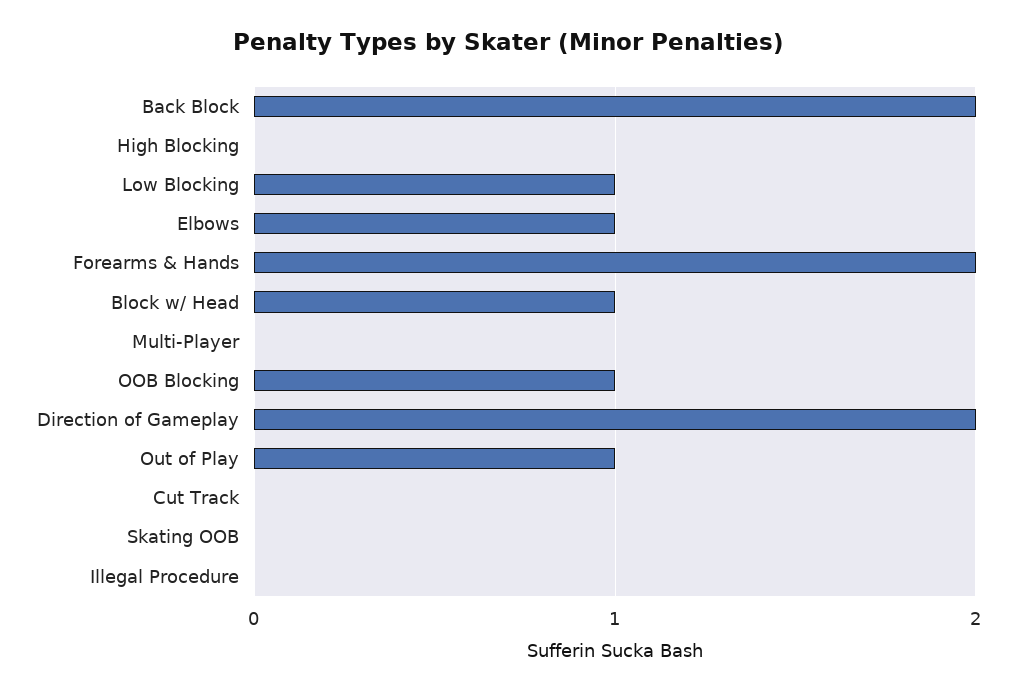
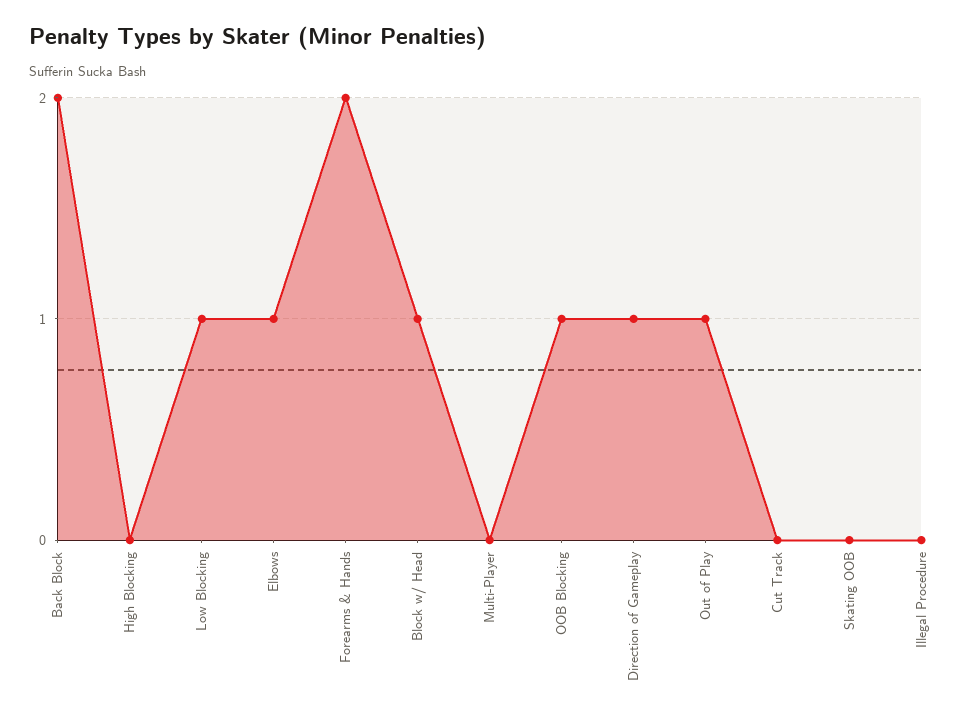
  {
    "Back Block": 2,
    "High Blocking": 0,
    "Low Blocking": 1,
    "Elbows": 1,
    "Forearms & Hands": 2,
    "Block w/ Head": 1,
    "Multi-Player": 0,
    "OOB Blocking": 1,
-   "Direction of Gameplay": 2,
+   "Direction of Gameplay": 1,
    "Out of Play": 1,
    "Cut Track": 0,
    "Skating OOB": 0,
    "Illegal Procedure": 0
  }

